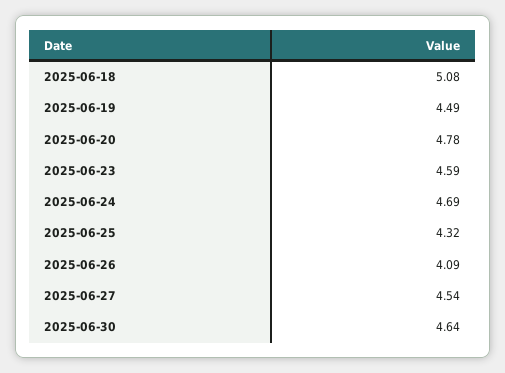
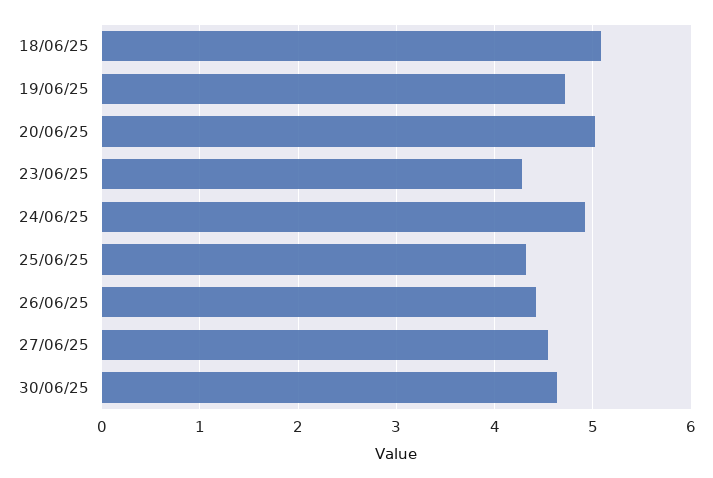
  {
    "2025-06-18": 5.08,
-   "2025-06-19": 4.49,
+   "2025-06-19": 4.7,
-   "2025-06-20": 4.78,
+   "2025-06-20": 5,
-   "2025-06-23": 4.59,
+   "2025-06-23": 4.3,
-   "2025-06-24": 4.69,
+   "2025-06-24": 4.9,
    "2025-06-25": 4.32,
-   "2025-06-26": 4.09,
+   "2025-06-26": 4.4,
    "2025-06-27": 4.54,
    "2025-06-30": 4.64
  }

